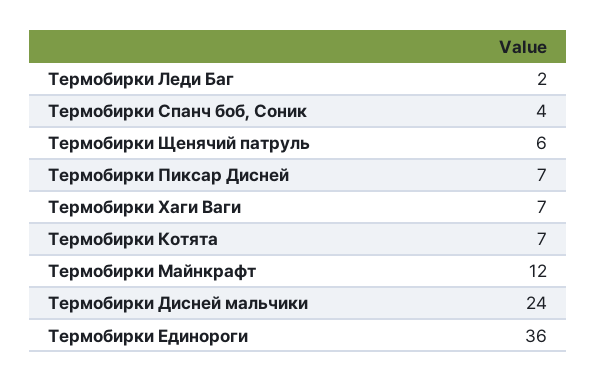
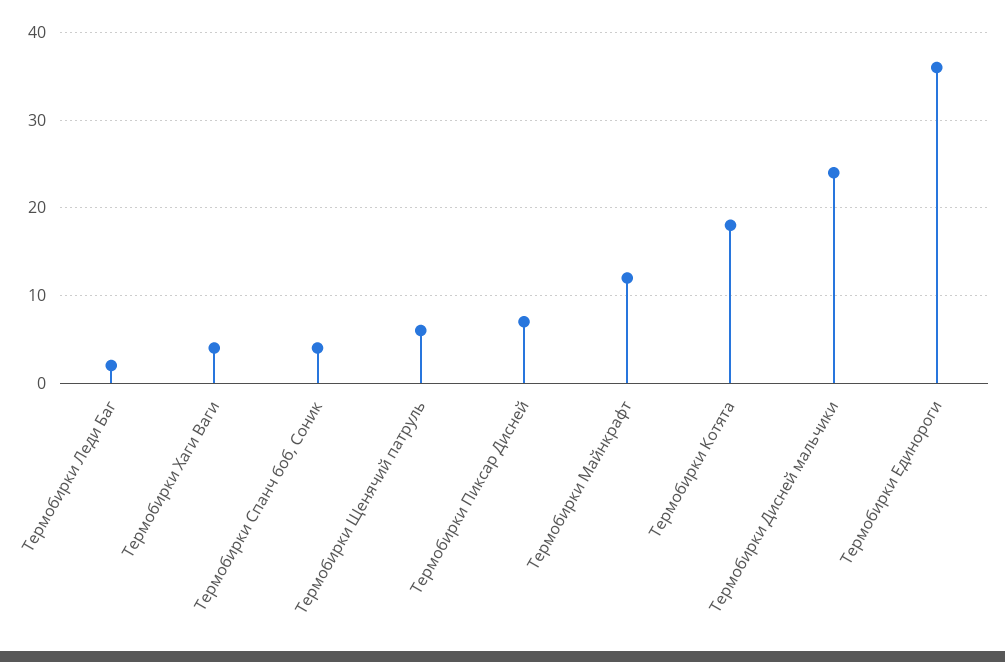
  {
    "Термобирки Леди Баг": 2,
    "Термобирки Спанч боб, Соник": 4,
    "Термобирки Щенячий патруль": 6,
    "Термобирки Пиксар Дисней": 7,
-   "Термобирки Хаги Ваги": 7,
+   "Термобирки Хаги Ваги": 4,
-   "Термобирки Котята": 7,
+   "Термобирки Котята": 18,
    "Термобирки Майнкрафт": 12,
    "Термобирки Дисней мальчики": 24,
    "Термобирки Единороги": 36
  }

